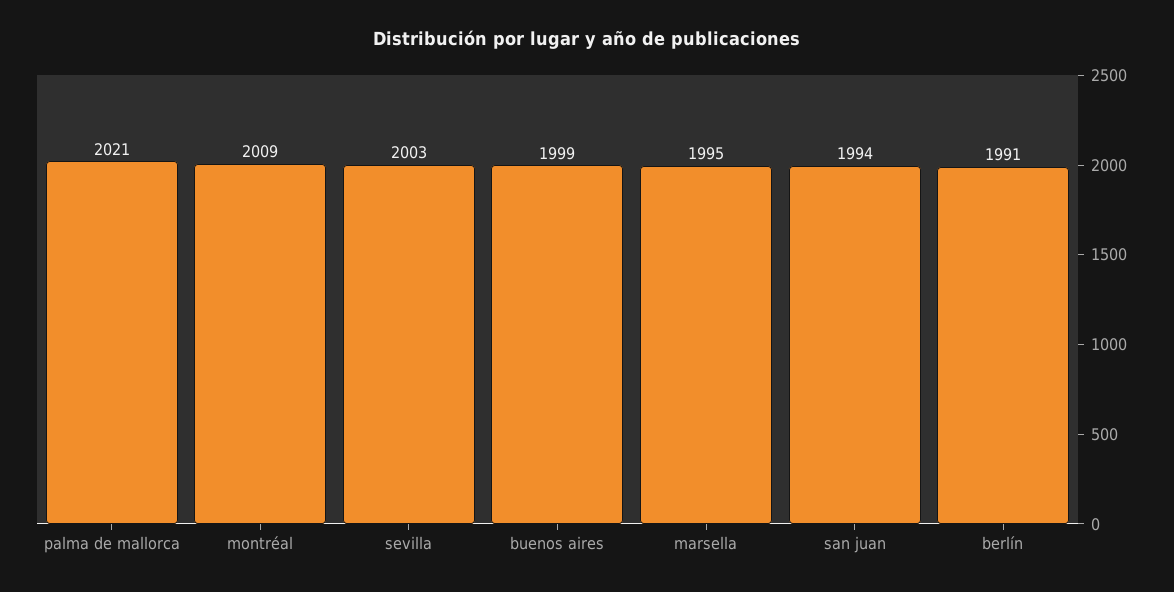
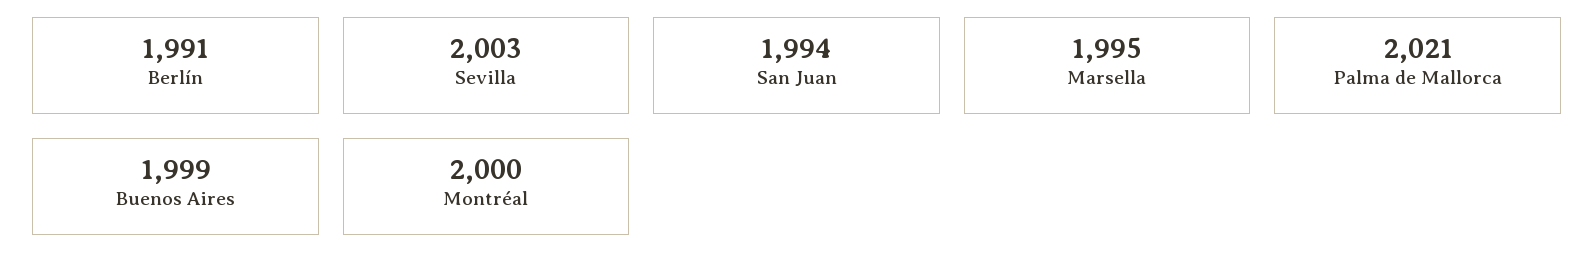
  {
    "palma de mallorca": 2021,
-   "montréal": 2009,
+   "montréal": 2000,
    "sevilla": 2003,
    "buenos aires": 1999,
    "marsella": 1995,
    "san juan": 1994,
    "berlín": 1991
  }

